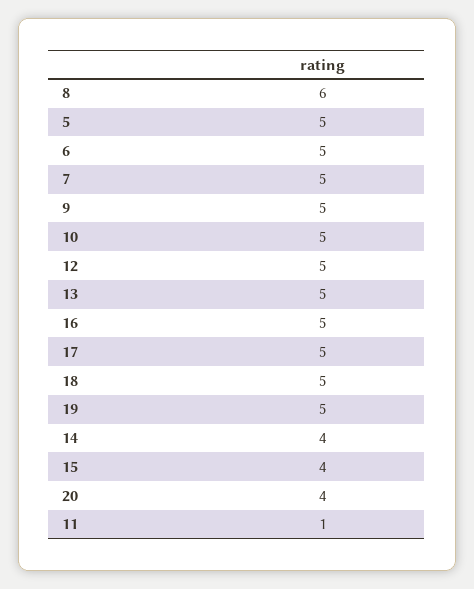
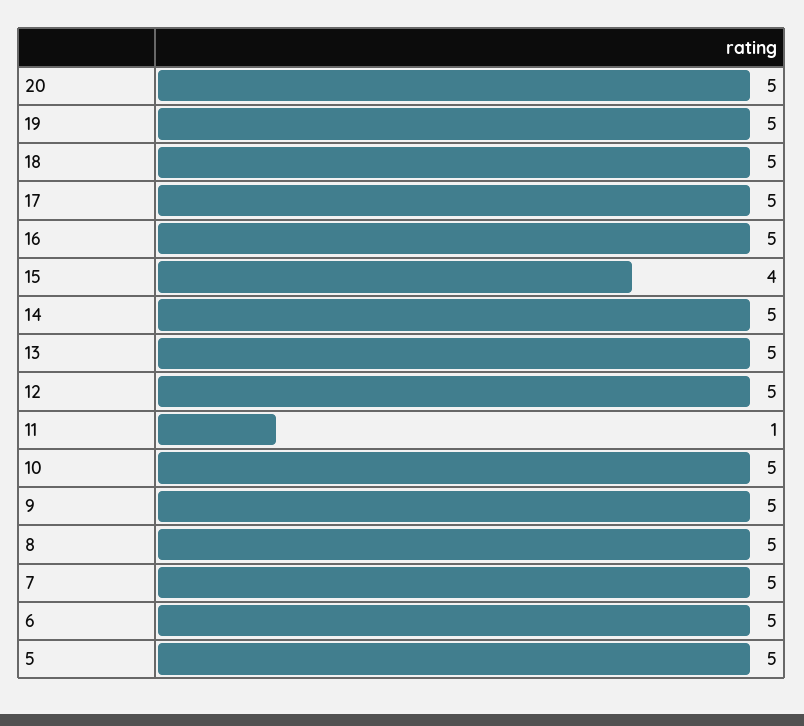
  {
-   "8": 6,
+   "8": 5,
    "5": 5,
    "6": 5,
    "7": 5,
    "9": 5,
    "10": 5,
    "12": 5,
    "13": 5,
    "16": 5,
    "17": 5,
    "18": 5,
    "19": 5,
-   "14": 4,
+   "14": 5,
    "15": 4,
-   "20": 4,
+   "20": 5,
    "11": 1
  }

